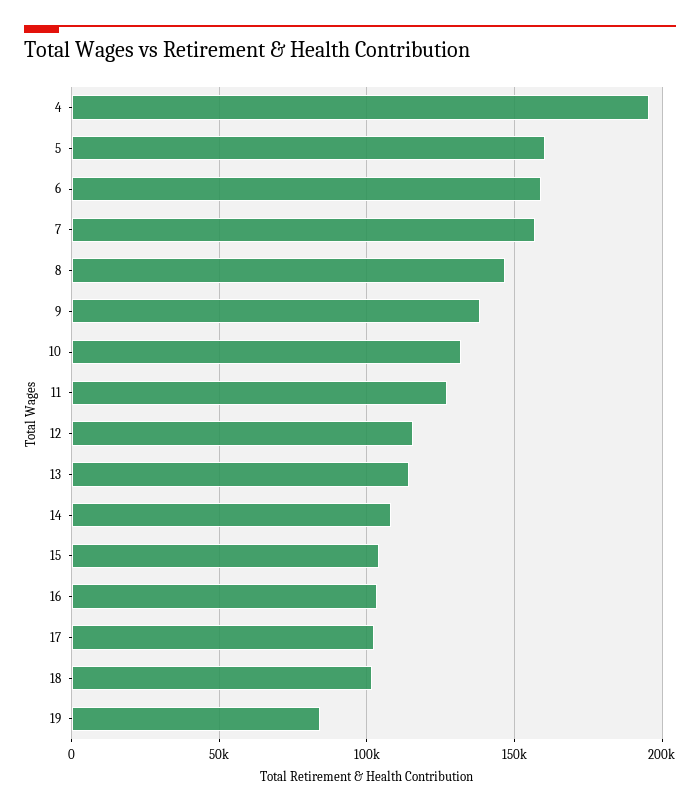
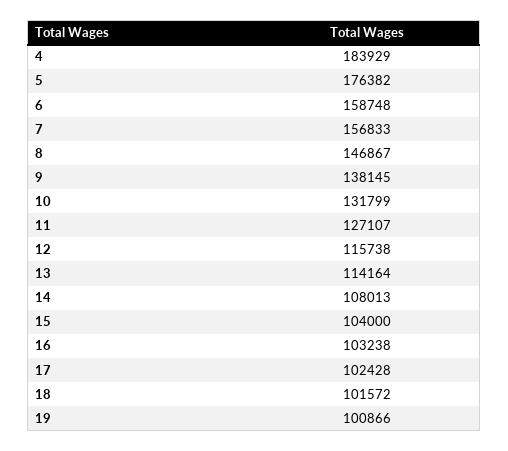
  {
-   "4": 195000,
+   "4": 183929,
-   "5": 160000,
+   "5": 176382,
    "6": 158748,
    "7": 156833,
    "8": 146867,
    "9": 138145,
    "10": 131799,
    "11": 127107,
    "12": 115738,
    "13": 114164,
    "14": 108013,
    "15": 104000,
    "16": 103238,
    "17": 102428,
    "18": 101572,
-   "19": 85000
+   "19": 100866
  }

